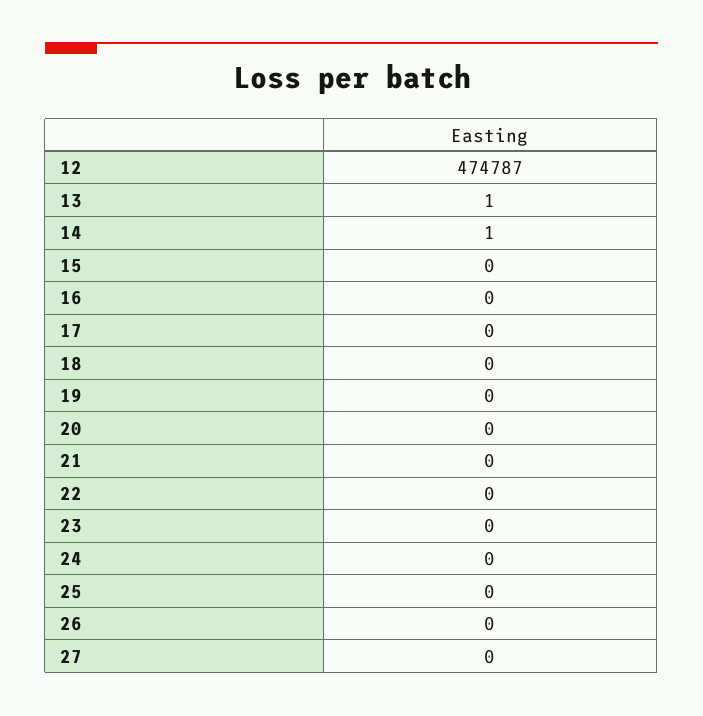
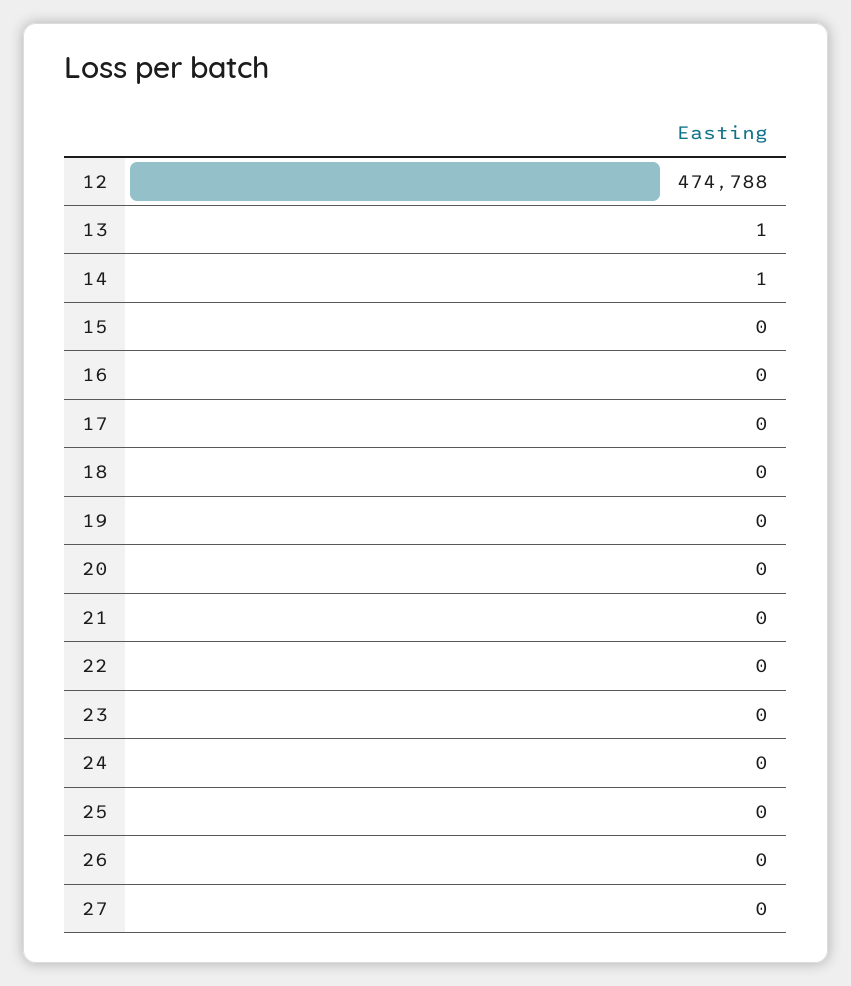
  {
-   "12": 474787,
+   "12": 474788,
    "13": 1,
    "14": 1,
    "15": 0,
    "16": 0,
    "17": 0,
    "18": 0,
    "19": 0,
    "20": 0,
    "21": 0,
    "22": 0,
    "23": 0,
    "24": 0,
    "25": 0,
    "26": 0,
    "27": 0
  }

